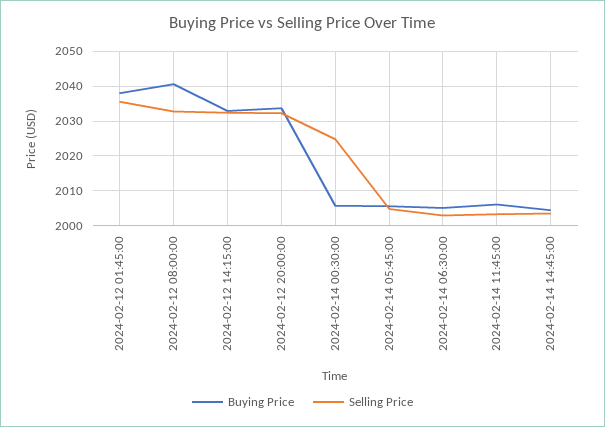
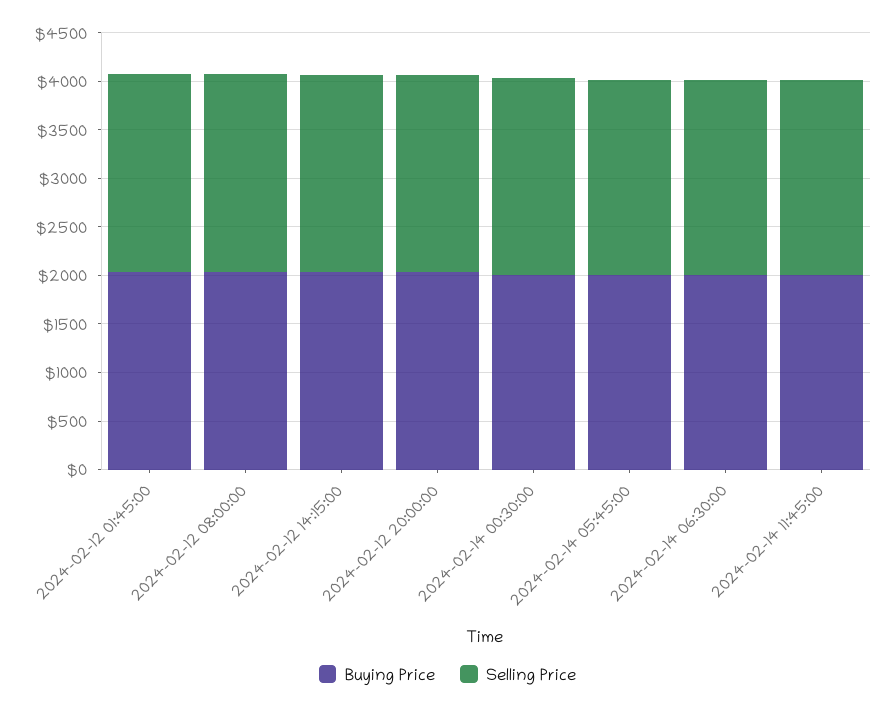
  {
    "Buying Price": {
      "2024-02-12 01:45:00": 2038,
      "2024-02-12 08:00:00": 2040,
      "2024-02-12 14:15:00": 2032,
      "2024-02-12 20:00:00": 2034,
      "2024-02-14 00:30:00": 2006,
      "2024-02-14 05:45:00": 2006,
      "2024-02-14 06:30:00": 2006,
-     "2024-02-14 11:45:00": 2006,
+     "2024-02-14 11:45:00": 2006
-     "2024-02-14 14:45:00": 2004
    },
    "Selling Price": {
      "2024-02-12 01:45:00": 2036,
      "2024-02-12 08:00:00": 2032,
      "2024-02-12 14:15:00": 2032,
      "2024-02-12 20:00:00": 2032,
      "2024-02-14 00:30:00": 2024,
      "2024-02-14 05:45:00": 2004,
      "2024-02-14 06:30:00": 2002,
-     "2024-02-14 11:45:00": 2004,
+     "2024-02-14 11:45:00": 2004
-     "2024-02-14 14:45:00": 2004
    }
  }

